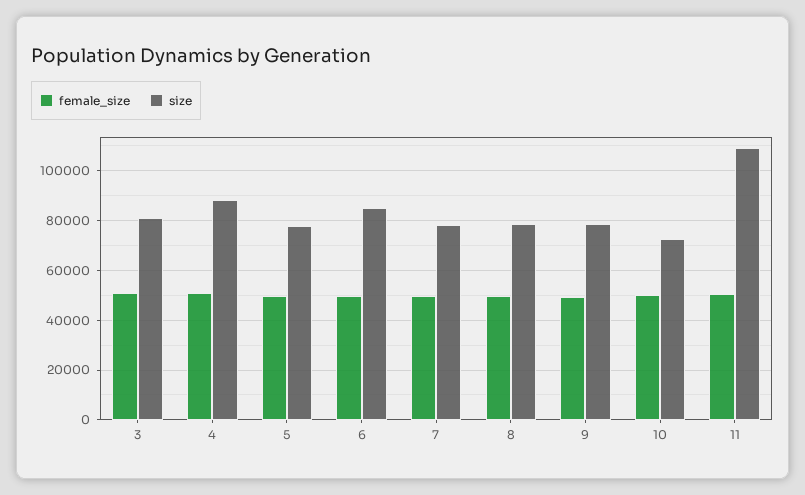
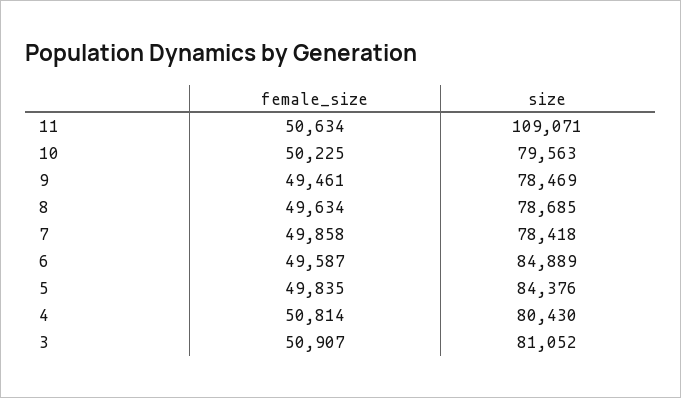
  {
    "female_size": {
      "3": 50907,
      "4": 50814,
      "5": 49835,
      "6": 49587,
      "7": 49858,
      "8": 49634,
      "9": 49461,
      "10": 50225,
      "11": 50634
    },
    "size": {
      "3": 81052,
-     "4": 87500,
+     "4": 80430,
-     "5": 77500,
+     "5": 84376,
      "6": 84889,
      "7": 78418,
      "8": 78685,
      "9": 78469,
-     "10": 72500,
+     "10": 79563,
      "11": 109071
    }
  }

